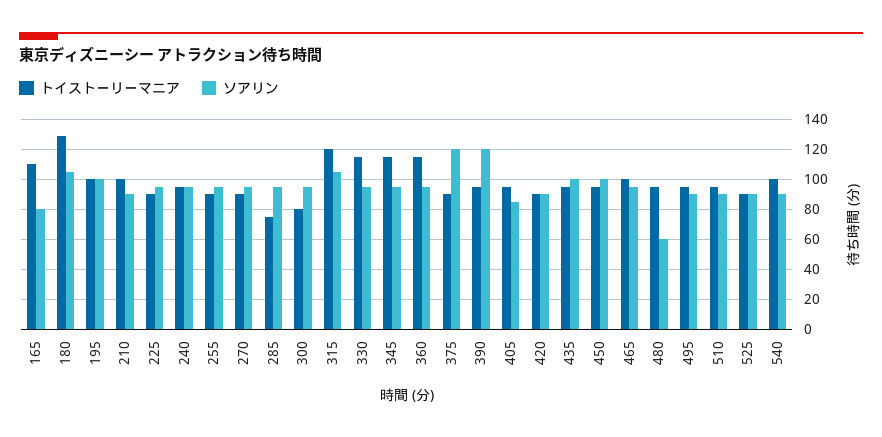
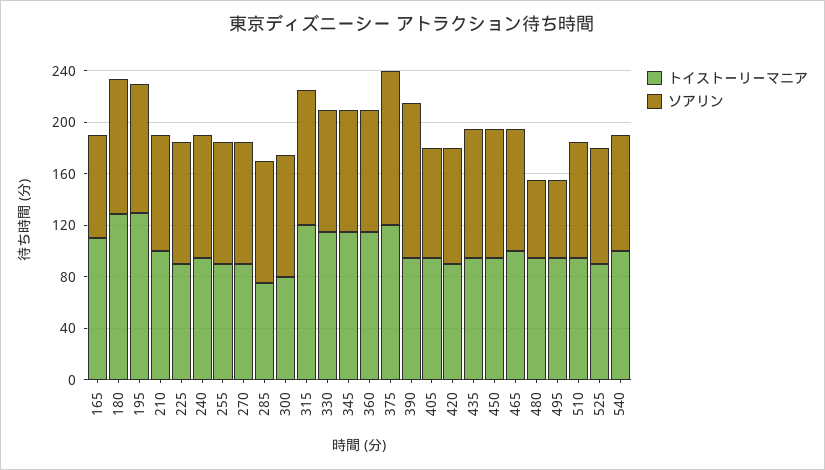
  {
    "トイストーリーマニア": {
      "165": 110,
      "180": 130,
-     "195": 100,
+     "195": 130,
      "210": 100,
      "225": 90,
      "240": 95,
      "255": 90,
      "270": 90,
      "285": 75,
      "300": 80,
      "315": 120,
      "330": 115,
      "345": 115,
      "360": 115,
-     "375": 90,
+     "375": 120,
      "390": 95,
      "405": 95,
      "420": 90,
      "435": 95,
      "450": 95,
      "465": 100,
      "480": 95,
      "495": 95,
      "510": 95,
      "525": 90,
      "540": 100
    },
    "ソアリン": {
      "165": 80,
      "180": 105,
      "195": 100,
      "210": 90,
      "225": 95,
      "240": 95,
      "255": 95,
      "270": 95,
      "285": 95,
      "300": 95,
      "315": 105,
      "330": 95,
      "345": 95,
      "360": 95,
      "375": 120,
      "390": 120,
      "405": 85,
      "420": 90,
      "435": 100,
      "450": 100,
      "465": 95,
      "480": 60,
-     "495": 90,
+     "495": 60,
      "510": 90,
      "525": 90,
      "540": 90
    }
  }

